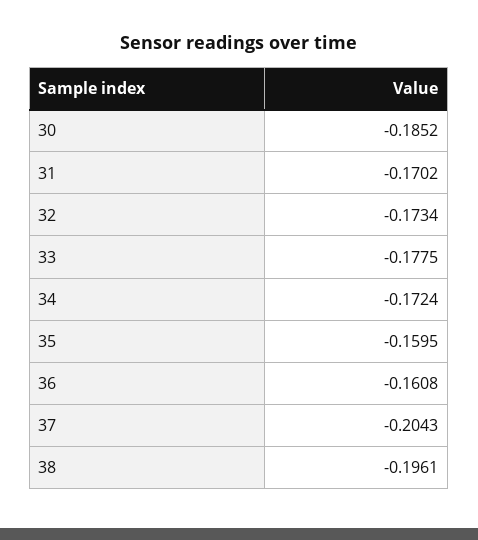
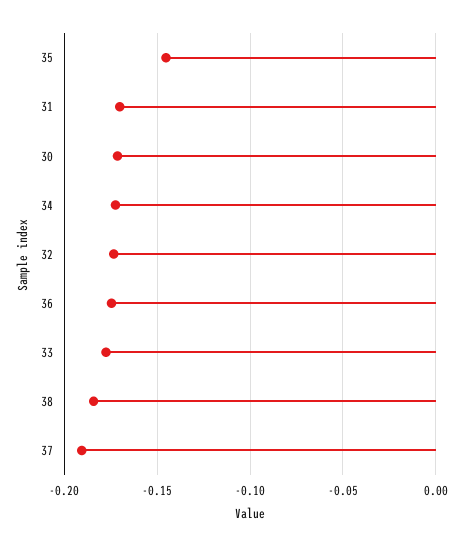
  {
-   "30": -0.1852,
+   "30": -0.17,
    "31": -0.1702,
    "32": -0.1734,
    "33": -0.1775,
    "34": -0.1724,
-   "35": -0.1595,
+   "35": -0.145,
-   "36": -0.1608,
+   "36": -0.175,
-   "37": -0.2043,
+   "37": -0.19,
-   "38": -0.1961
+   "38": -0.185
  }

